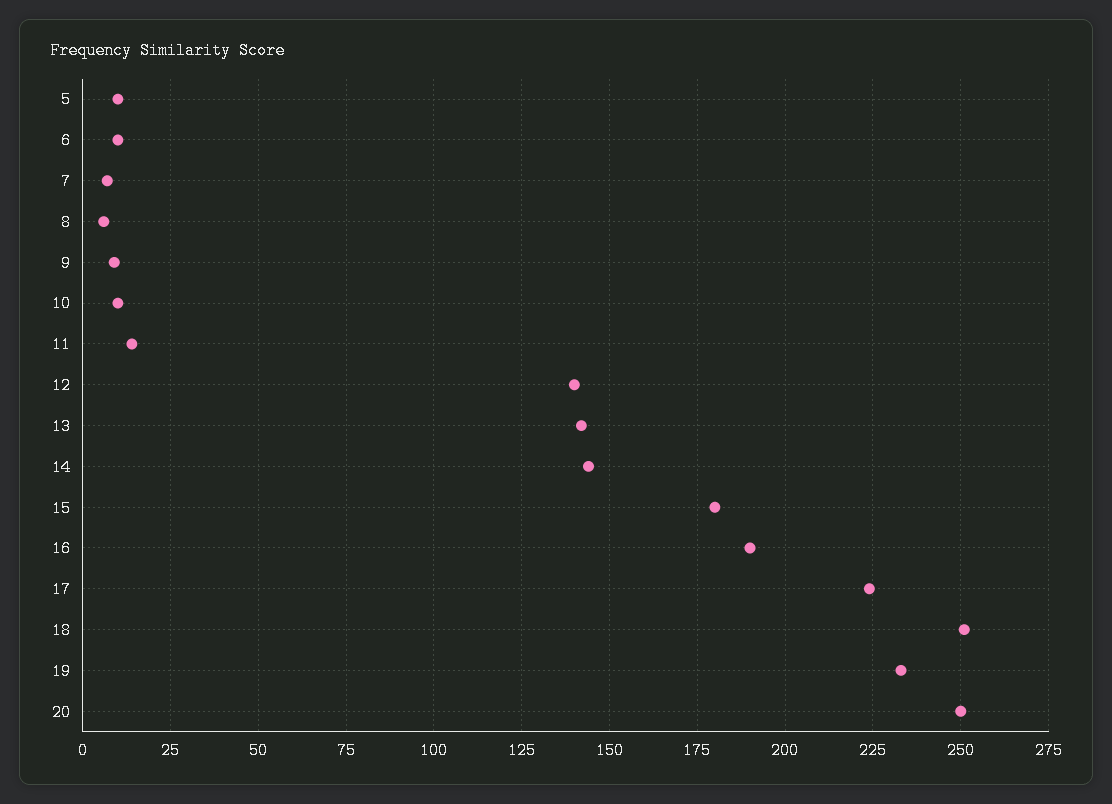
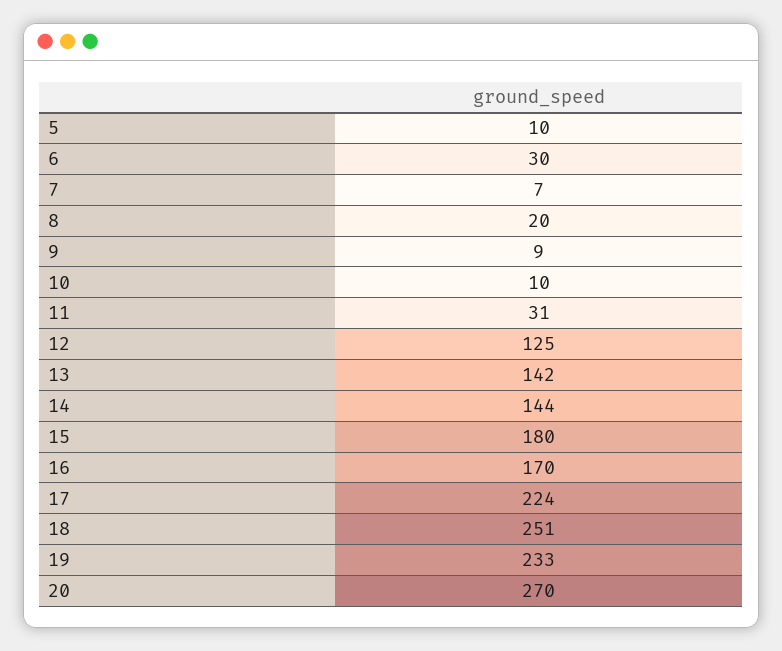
  {
    "5": 10,
-   "6": 10,
+   "6": 30,
    "7": 7,
-   "8": 5,
+   "8": 20,
    "9": 9,
    "10": 10,
-   "11": 15,
+   "11": 31,
-   "12": 140,
+   "12": 125,
    "13": 142,
    "14": 144,
    "15": 180,
-   "16": 190,
+   "16": 170,
    "17": 224,
    "18": 251,
    "19": 233,
-   "20": 250
+   "20": 270
  }

